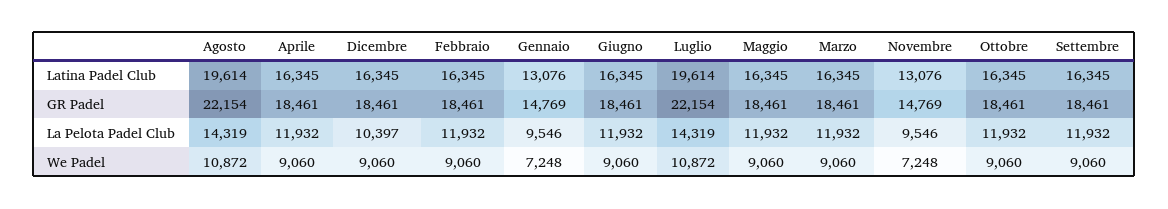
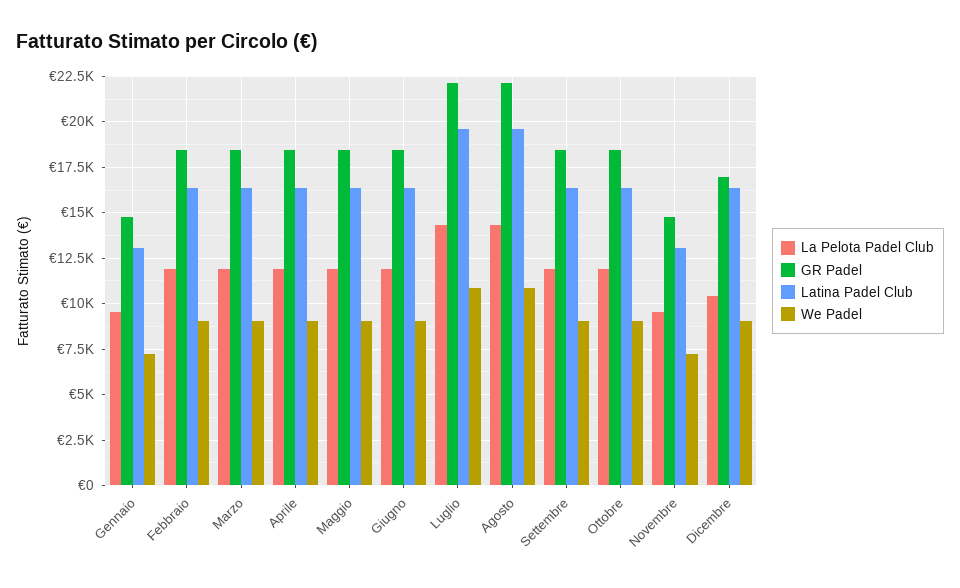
  {
    "Latina Padel Club": {
      "Agosto": 19614,
      "Aprile": 16345,
      "Dicembre": 16345,
      "Febbraio": 16345,
      "Gennaio": 13076,
      "Giugno": 16345,
      "Luglio": 19614,
      "Maggio": 16345,
      "Marzo": 16345,
      "Novembre": 13076,
      "Ottobre": 16345,
      "Settembre": 16345
    },
    "GR Padel": {
      "Agosto": 22154,
      "Aprile": 18461,
-     "Dicembre": 18461,
+     "Dicembre": 17000,
      "Febbraio": 18461,
      "Gennaio": 14769,
      "Giugno": 18461,
      "Luglio": 22154,
      "Maggio": 18461,
      "Marzo": 18461,
      "Novembre": 14769,
      "Ottobre": 18461,
      "Settembre": 18461
    },
    "La Pelota Padel Club": {
      "Agosto": 14319,
      "Aprile": 11932,
      "Dicembre": 10397,
      "Febbraio": 11932,
      "Gennaio": 9546,
      "Giugno": 11932,
      "Luglio": 14319,
      "Maggio": 11932,
      "Marzo": 11932,
      "Novembre": 9546,
      "Ottobre": 11932,
      "Settembre": 11932
    },
    "We Padel": {
      "Agosto": 10872,
      "Aprile": 9060,
      "Dicembre": 9060,
      "Febbraio": 9060,
      "Gennaio": 7248,
      "Giugno": 9060,
      "Luglio": 10872,
      "Maggio": 9060,
      "Marzo": 9060,
      "Novembre": 7248,
      "Ottobre": 9060,
      "Settembre": 9060
    }
  }

